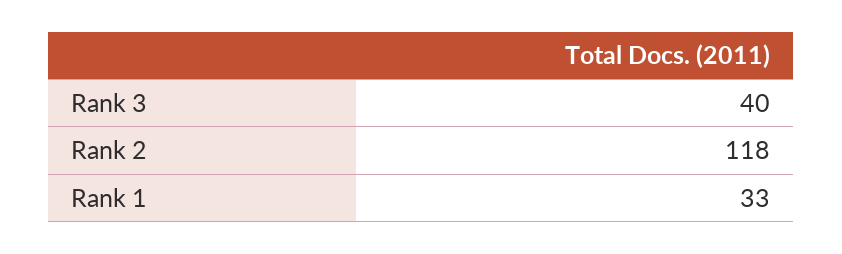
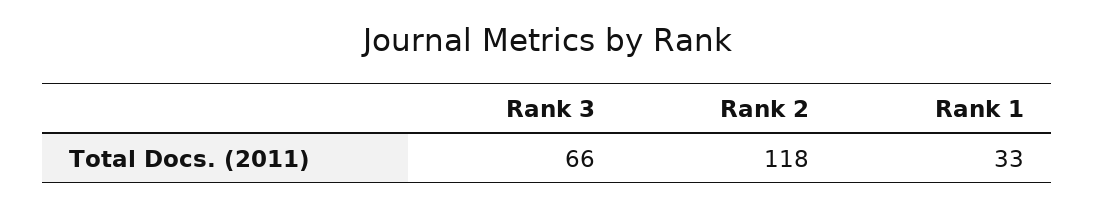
  {
-   "Rank 3": 40,
+   "Rank 3": 66,
    "Rank 2": 118,
    "Rank 1": 33
  }

